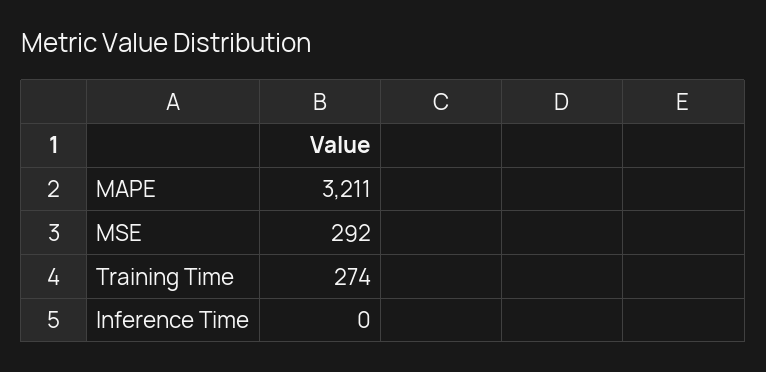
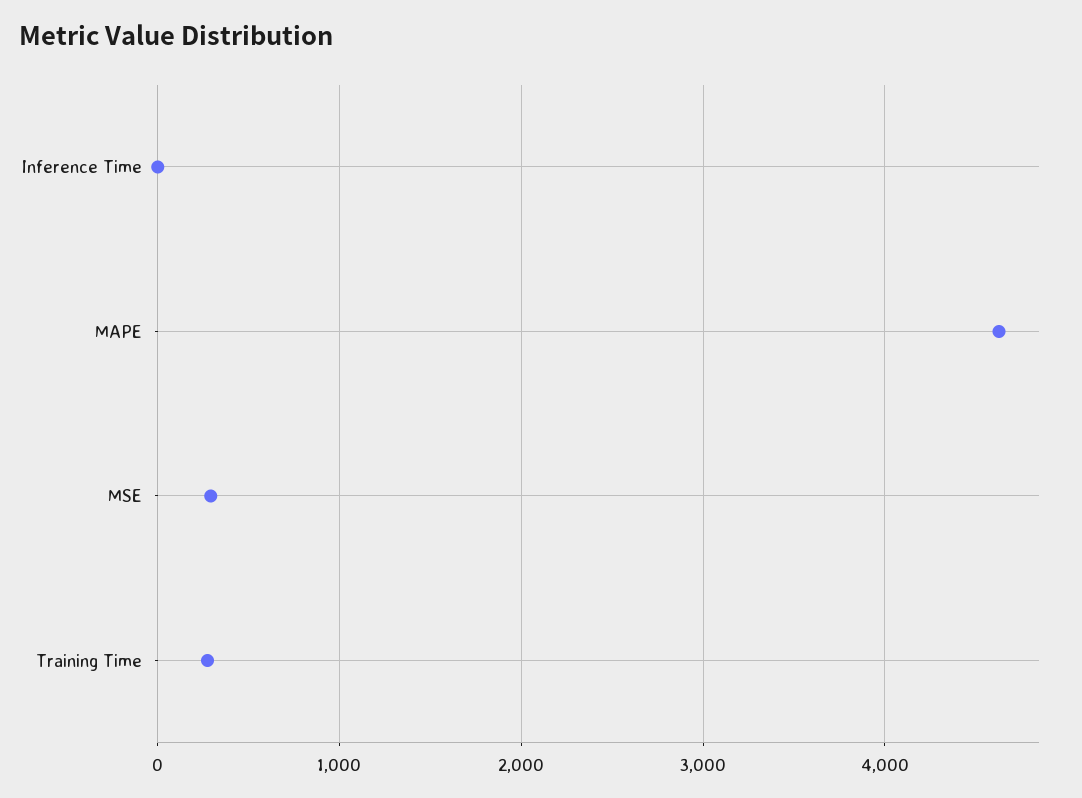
  {
-   "MAPE": 3211,
+   "MAPE": 4600,
    "MSE": 292,
    "Training Time": 274,
    "Inference Time": 0
  }

